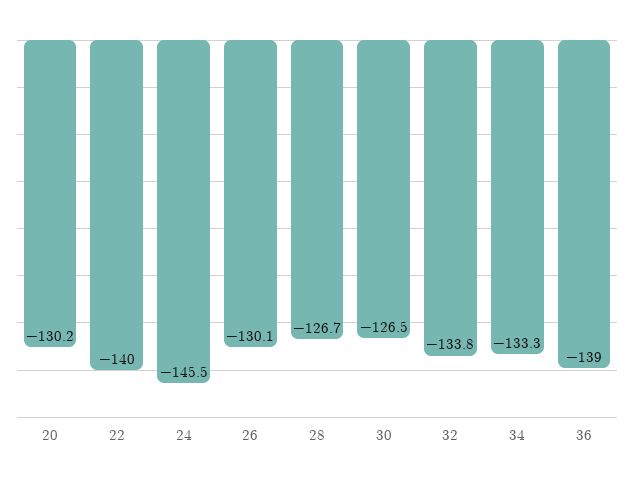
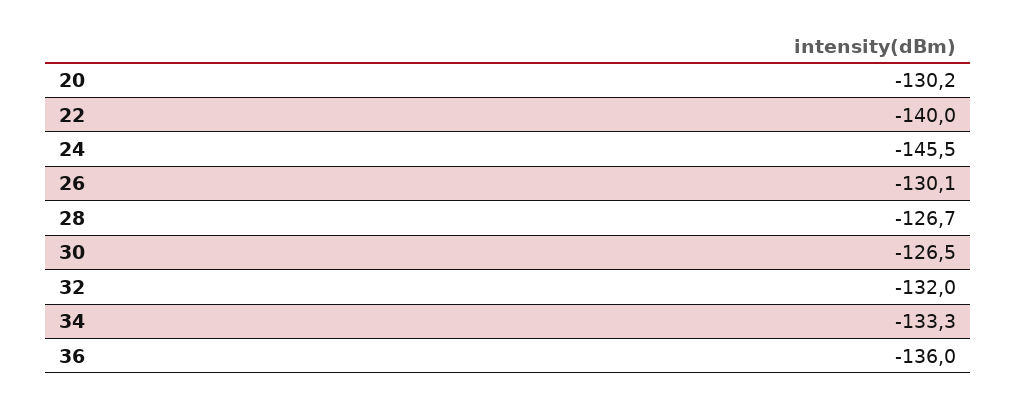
  {
    "20": -130.2,
    "22": -140,
    "24": -145.5,
    "26": -130.1,
    "28": -126.7,
    "30": -126.5,
-   "32": -133.8,
+   "32": -132,
    "34": -133.3,
-   "36": -139
+   "36": -136
  }

